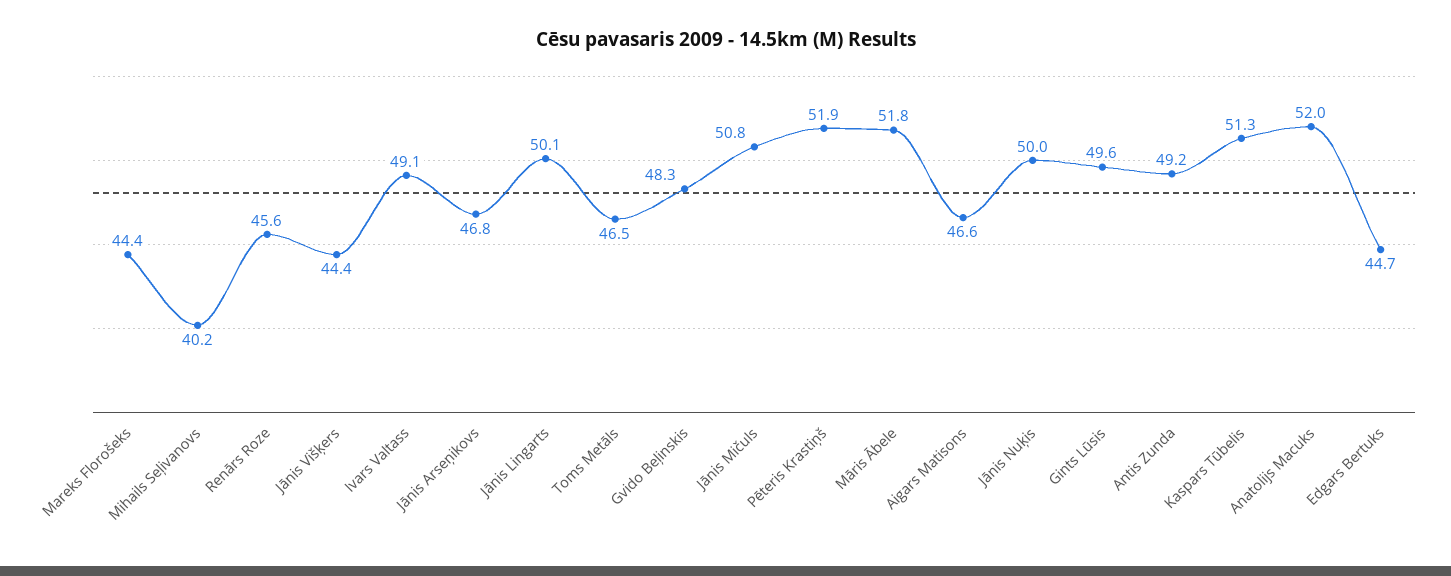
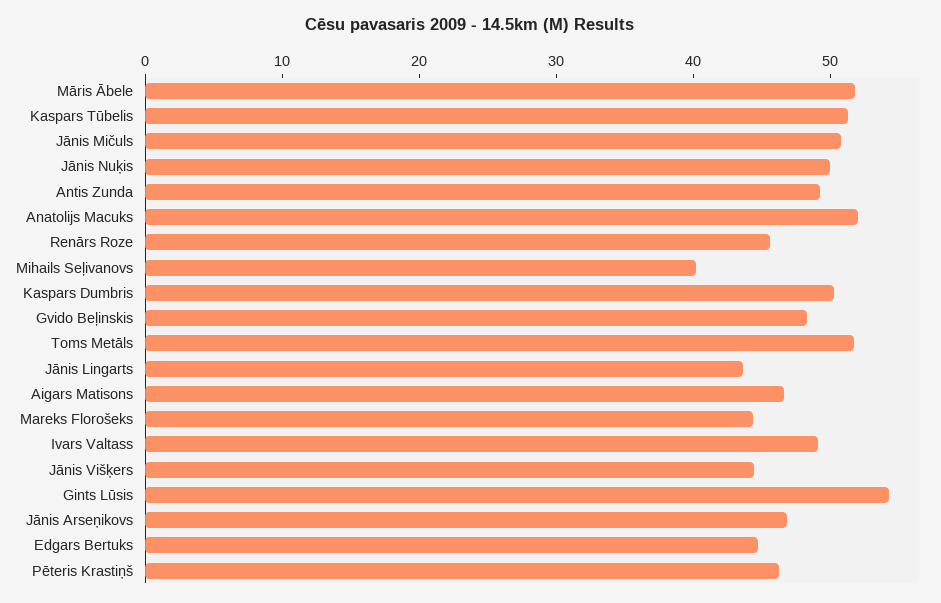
  {
    "Mareks Florošeks": 44.4,
    "Mihails Seļivanovs": 40.2,
    "Renārs Roze": 45.6,
    "Jānis Višķers": 44.4,
    "Ivars Valtass": 49.1,
    "Jānis Arseņikovs": 46.8,
-   "Jānis Lingarts": 50.1,
+   "Jānis Lingarts": 44,
-   "Toms Metāls": 46.5,
+   "Toms Metāls": 52,
    "Gvido Beļinskis": 48.3,
    "Jānis Mičuls": 50.8,
-   "Pēteris Krastiņš": 51.9,
+   "Pēteris Krastiņš": 46,
    "Māris Ābele": 51.8,
    "Aigars Matisons": 46.6,
    "Jānis Nuķis": 50,
-   "Gints Lūsis": 49.6,
+   "Gints Lūsis": 54,
    "Antis Zunda": 49.2,
    "Kaspars Tūbelis": 51.3,
    "Anatolijs Macuks": 52,
-   "Edgars Bertuks": 44.7
+   "Edgars Bertuks": 44.7,
+   "Kaspars Dumbris": 50
  }

